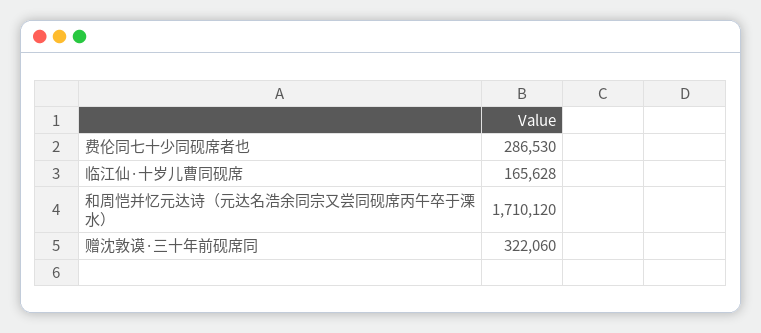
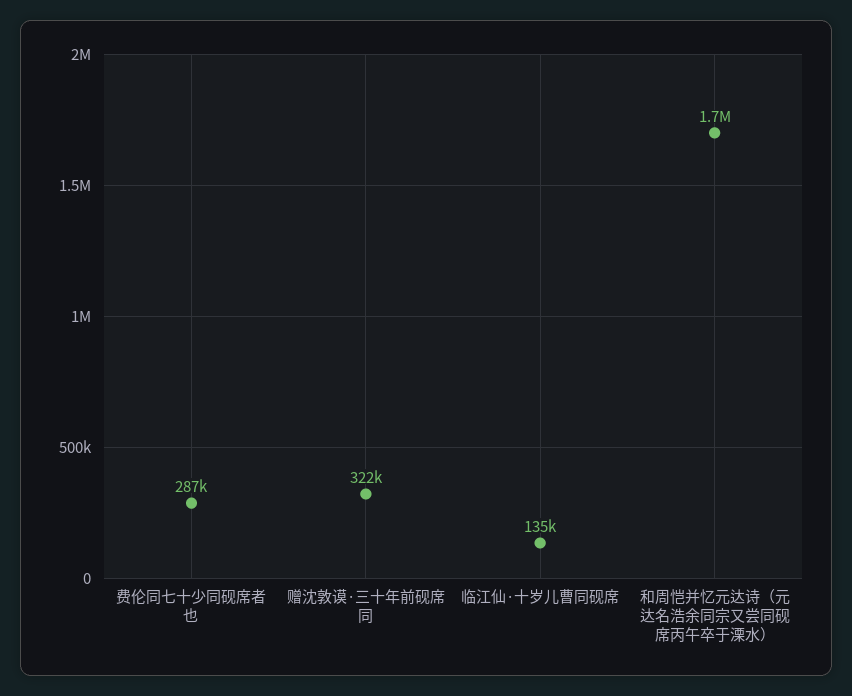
  {
    "费伦同七十少同砚席者也": 286530,
-   "临江仙·十岁儿曹同砚席": 165628,
+   "临江仙·十岁儿曹同砚席": 135000,
    "和周恺并忆元达诗（元达名浩余同宗又尝同砚席丙午卒于溧水）": 1710120,
    "赠沈敦谟·三十年前砚席同": 322060
  }

